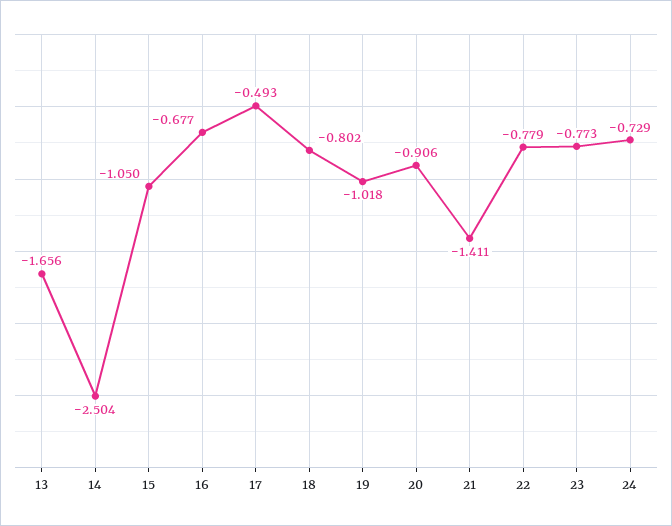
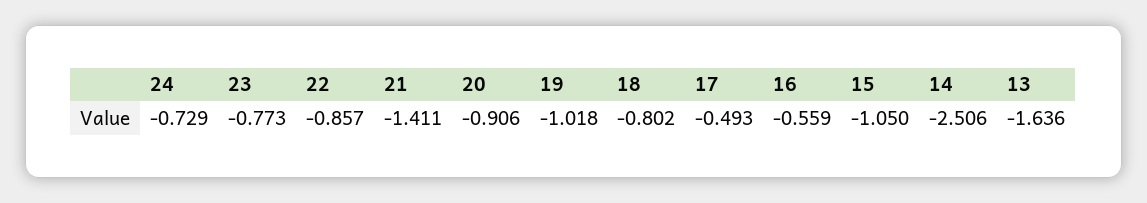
  {
-   "13": -1.656,
+   "13": -1.636,
-   "14": -2.504,
+   "14": -2.506,
    "15": -1.05,
-   "16": -0.677,
+   "16": -0.559,
    "17": -0.493,
    "18": -0.802,
    "19": -1.018,
    "20": -0.906,
    "21": -1.411,
-   "22": -0.779,
+   "22": -0.857,
    "23": -0.773,
    "24": -0.729
  }

